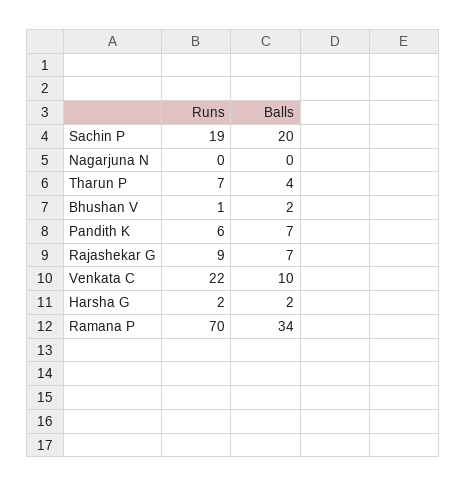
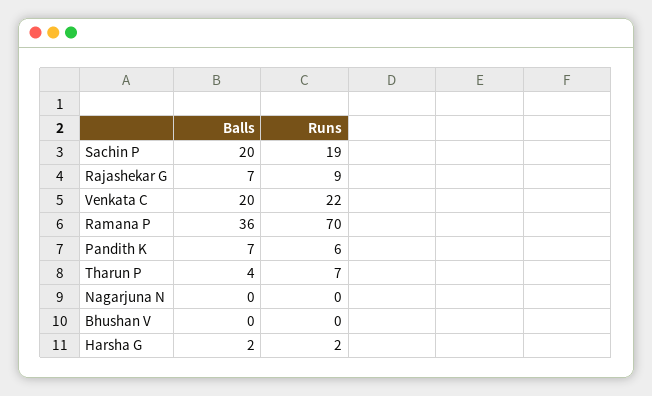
  {
    "Runs": {
      "Sachin P": 19,
      "Nagarjuna N": 0,
      "Tharun P": 7,
-     "Bhushan V": 1,
+     "Bhushan V": 0,
      "Pandith K": 6,
      "Rajashekar G": 9,
      "Venkata C": 22,
      "Harsha G": 2,
      "Ramana P": 70
    },
    "Balls": {
      "Sachin P": 20,
      "Nagarjuna N": 0,
      "Tharun P": 4,
-     "Bhushan V": 2,
+     "Bhushan V": 0,
      "Pandith K": 7,
      "Rajashekar G": 7,
-     "Venkata C": 10,
+     "Venkata C": 20,
      "Harsha G": 2,
-     "Ramana P": 34
+     "Ramana P": 36
    }
  }

